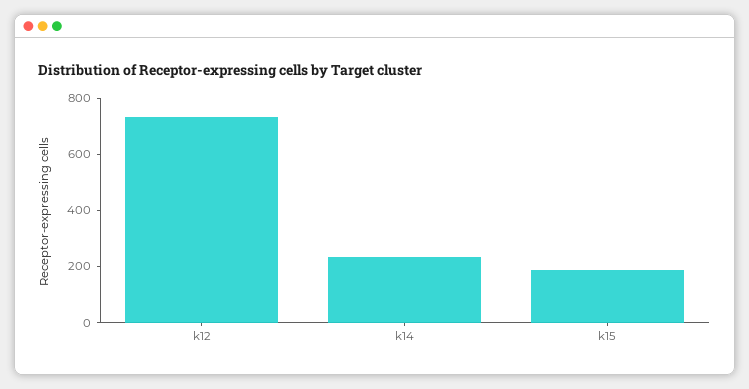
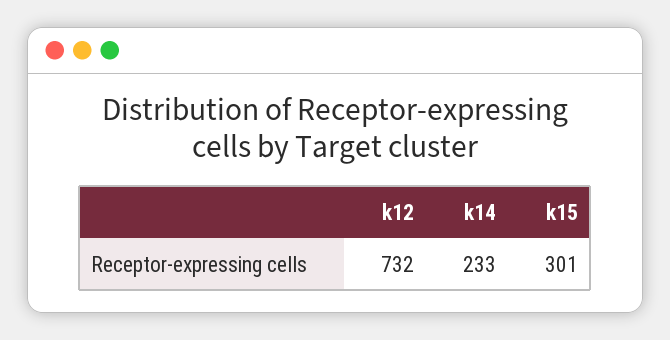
  {
    "k12": 732,
    "k14": 233,
-   "k15": 200
+   "k15": 301
  }

